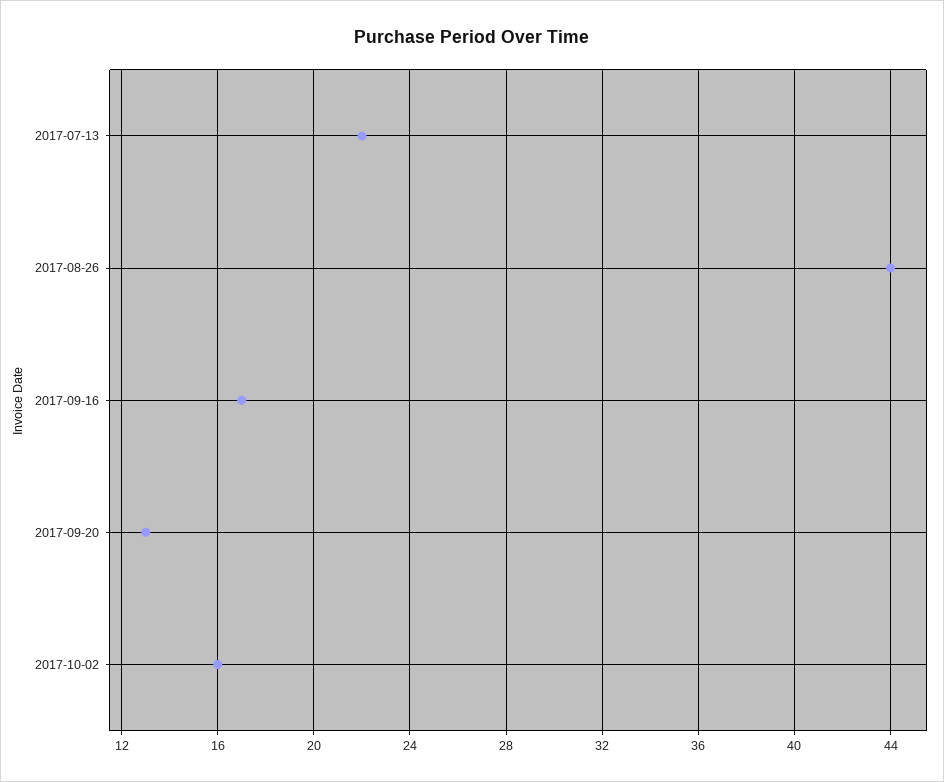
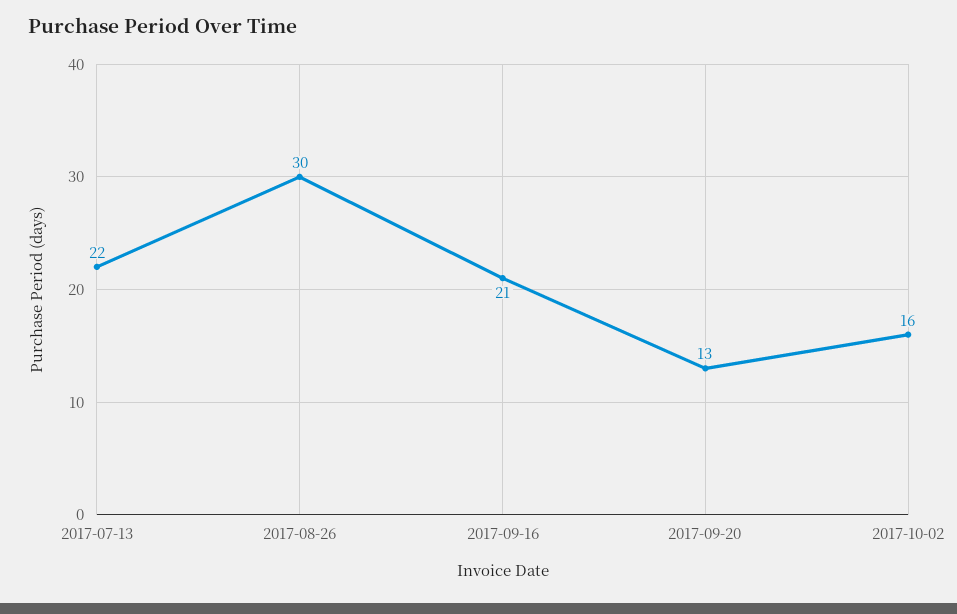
  {
    "2017-07-13": 22,
-   "2017-08-26": 44,
+   "2017-08-26": 30,
-   "2017-09-16": 17,
+   "2017-09-16": 21,
    "2017-09-20": 13,
    "2017-10-02": 16
  }

